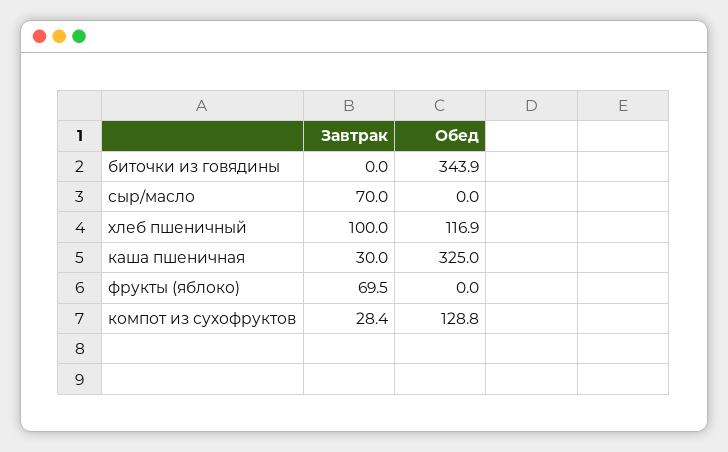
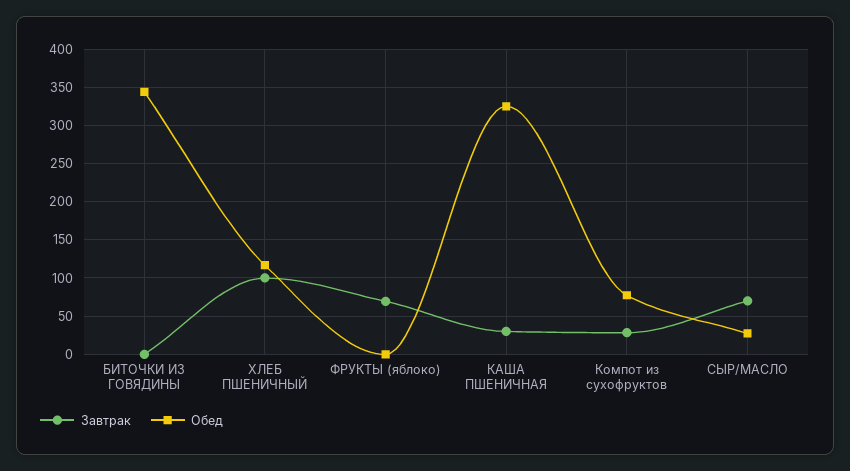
  {
    "Завтрак": {
      "биточки из говядины": 0,
      "сыр/масло": 70,
      "хлеб пшеничный": 100,
      "каша пшеничная": 30,
      "фрукты (яблоко)": 69.5,
      "компот из сухофруктов": 28.4
    },
    "Обед": {
      "биточки из говядины": 343.9,
-     "сыр/масло": 0,
+     "сыр/масло": 30,
      "хлеб пшеничный": 116.9,
      "каша пшеничная": 325,
      "фрукты (яблоко)": 0,
-     "компот из сухофруктов": 128.8
+     "компот из сухофруктов": 80
    }
  }

